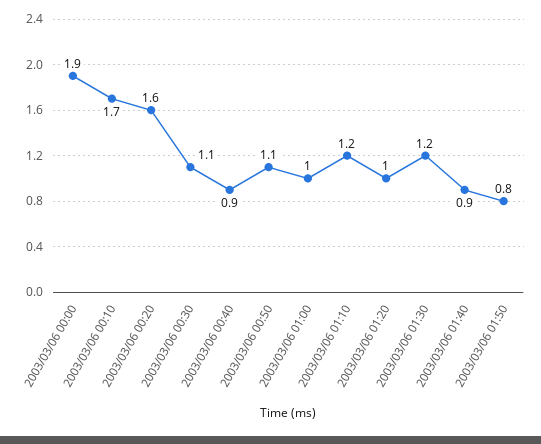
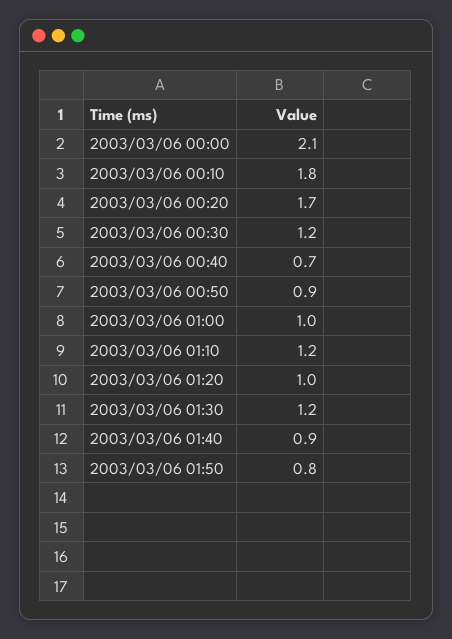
  {
-   "2003/03/06 00:00": 1.9,
+   "2003/03/06 00:00": 2.1,
-   "2003/03/06 00:10": 1.7,
+   "2003/03/06 00:10": 1.8,
-   "2003/03/06 00:20": 1.6,
+   "2003/03/06 00:20": 1.7,
-   "2003/03/06 00:30": 1.1,
+   "2003/03/06 00:30": 1.2,
-   "2003/03/06 00:40": 0.9,
+   "2003/03/06 00:40": 0.7,
-   "2003/03/06 00:50": 1.1,
+   "2003/03/06 00:50": 0.9,
    "2003/03/06 01:00": 1,
    "2003/03/06 01:10": 1.2,
    "2003/03/06 01:20": 1,
    "2003/03/06 01:30": 1.2,
    "2003/03/06 01:40": 0.9,
    "2003/03/06 01:50": 0.8
  }

